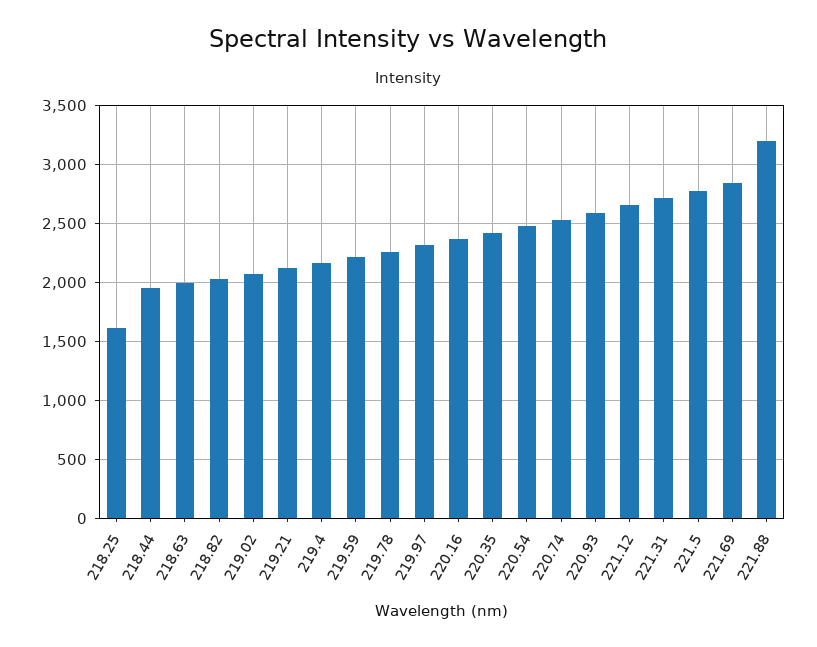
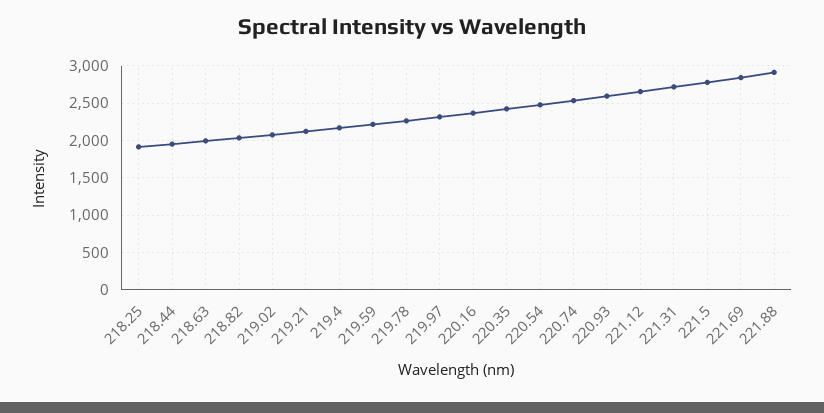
  {
-   "218.25": 1600,
+   "218.25": 1900,
    "218.44": 1900,
    "218.63": 2000,
    "218.82": 2000,
    "219.02": 2100,
    "219.21": 2100,
    "219.4": 2200,
    "219.59": 2200,
    "219.78": 2300,
    "219.97": 2300,
    "220.16": 2400,
    "220.35": 2400,
    "220.54": 2500,
    "220.74": 2500,
    "220.93": 2600,
    "221.12": 2700,
    "221.31": 2700,
    "221.5": 2800,
    "221.69": 2800,
-   "221.88": 3200
+   "221.88": 2900
  }

